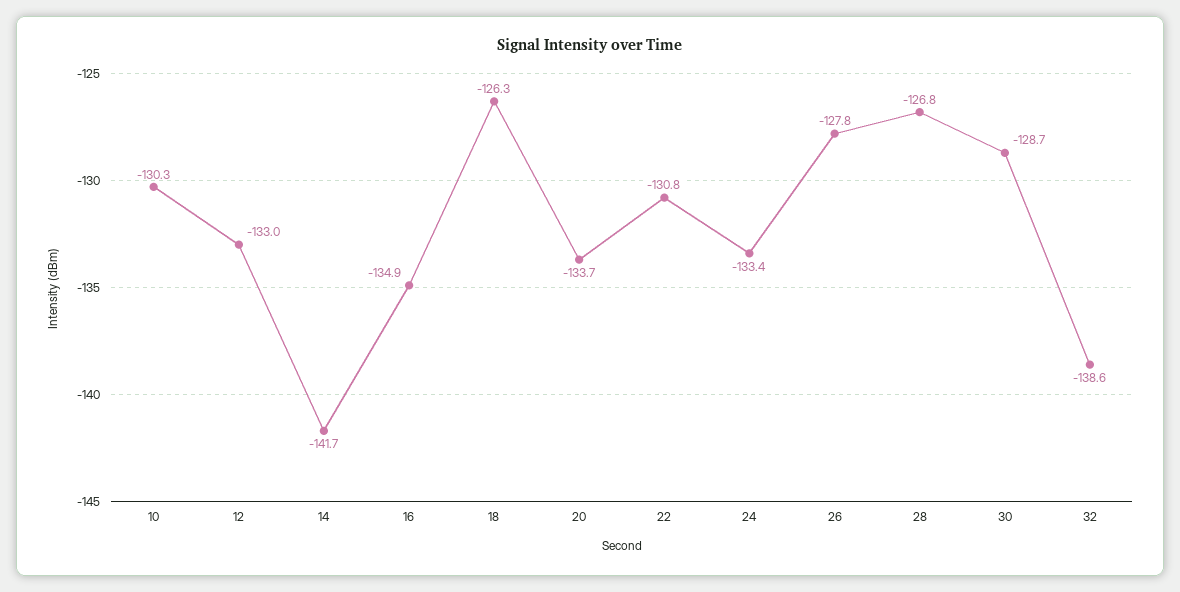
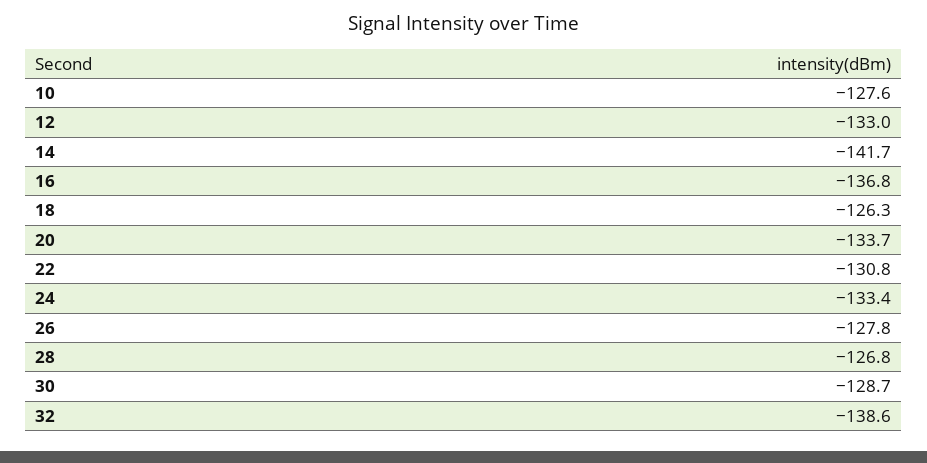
  {
-   "10": -130.3,
+   "10": -127.6,
    "12": -133,
    "14": -141.7,
-   "16": -134.9,
+   "16": -136.8,
    "18": -126.3,
    "20": -133.7,
    "22": -130.8,
    "24": -133.4,
    "26": -127.8,
    "28": -126.8,
    "30": -128.7,
    "32": -138.6
  }

